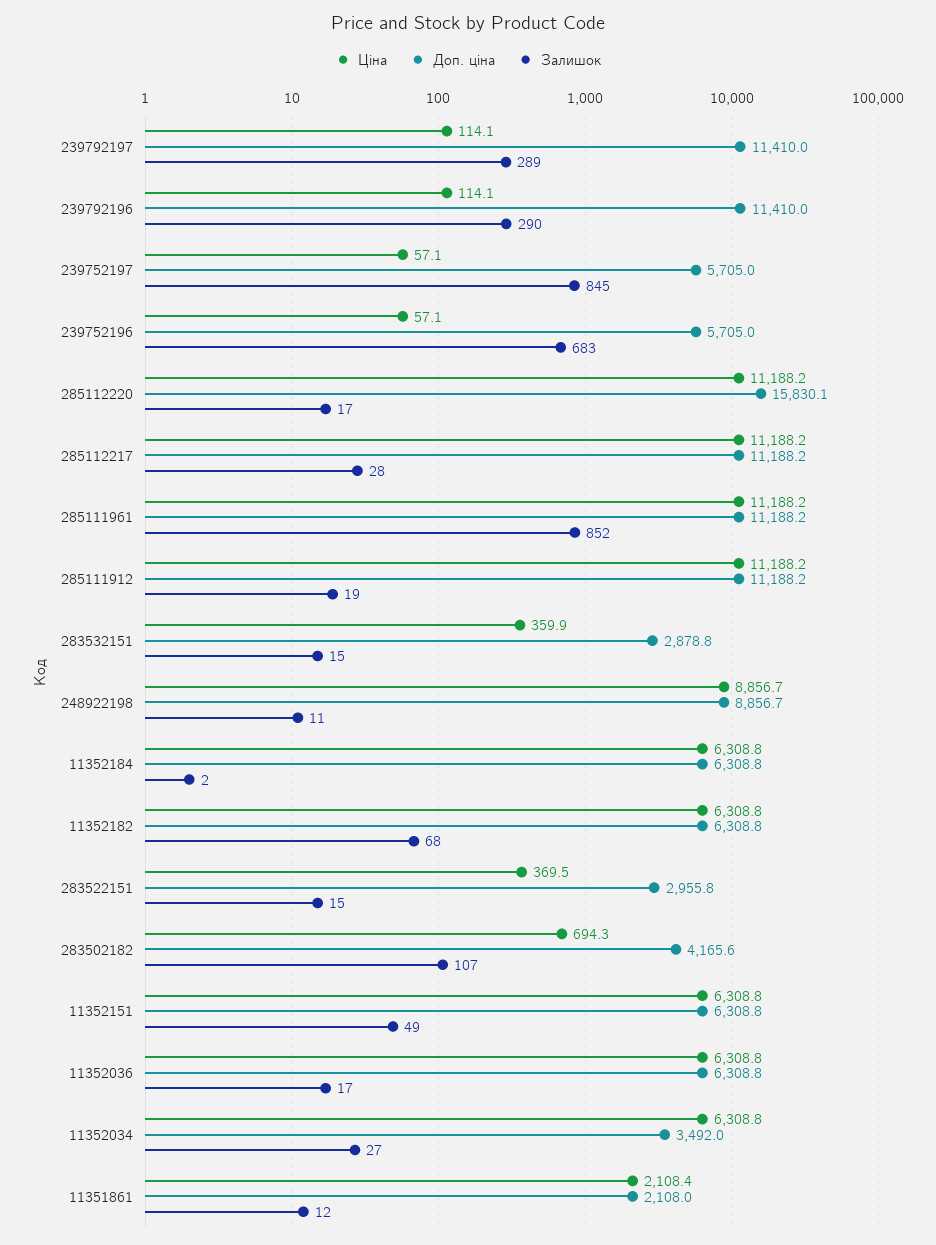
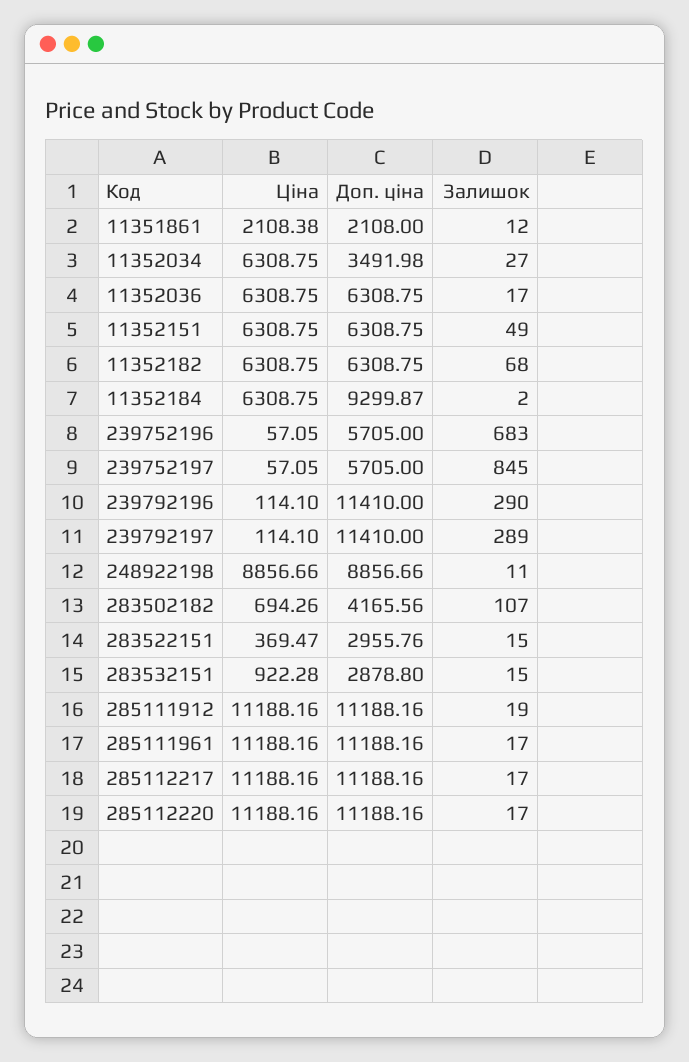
  {
    "Ціна": {
      "239792197": 114.1,
      "239792196": 114.1,
      "239752197": 57.05,
      "239752196": 57.05,
      "285112220": 11188.16,
      "285112217": 11188.16,
      "285111961": 11188.16,
      "285111912": 11188.16,
-     "283532151": 359.9,
+     "283532151": 922.28,
      "248922198": 8856.66,
      "11352184": 6308.75,
      "11352182": 6308.75,
      "283522151": 369.47,
      "283502182": 694.26,
      "11352151": 6308.75,
      "11352036": 6308.75,
      "11352034": 6308.75,
      "11351861": 2108.38
    },
    "Доп. ціна": {
      "239792197": 11410,
      "239792196": 11410,
      "239752197": 5705,
      "239752196": 5705,
-     "285112220": 15830.1,
+     "285112220": 11188.16,
      "285112217": 11188.16,
      "285111961": 11188.16,
      "285111912": 11188.16,
      "283532151": 2878.8,
      "248922198": 8856.66,
-     "11352184": 6308.8,
+     "11352184": 9299.87,
      "11352182": 6308.75,
      "283522151": 2955.76,
      "283502182": 4165.56,
      "11352151": 6308.75,
      "11352036": 6308.75,
      "11352034": 3491.98,
      "11351861": 2108
    },
    "Залишок": {
      "239792197": 289,
      "239792196": 290,
      "239752197": 845,
      "239752196": 683,
      "285112220": 17,
-     "285112217": 28,
+     "285112217": 17,
-     "285111961": 852,
+     "285111961": 17,
      "285111912": 19,
      "283532151": 15,
      "248922198": 11,
      "11352184": 2,
      "11352182": 68,
      "283522151": 15,
      "283502182": 107,
      "11352151": 49,
      "11352036": 17,
      "11352034": 27,
      "11351861": 12
    }
  }

